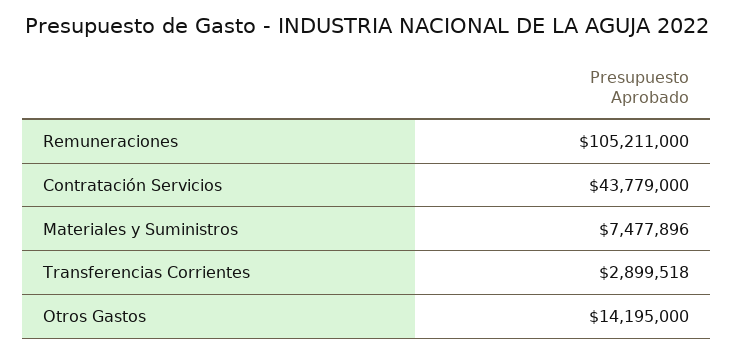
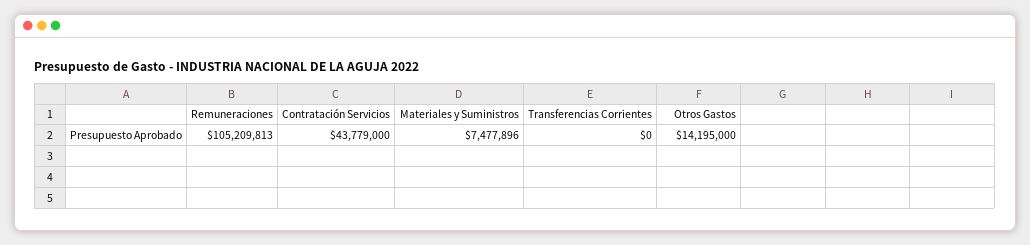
  {
-   "Remuneraciones": 105211000,
+   "Remuneraciones": 105209813,
    "Contratación Servicios": 43779000,
    "Materiales y Suministros": 7477896,
-   "Transferencias Corrientes": 2899518,
+   "Transferencias Corrientes": 0,
    "Otros Gastos": 14195000
  }

